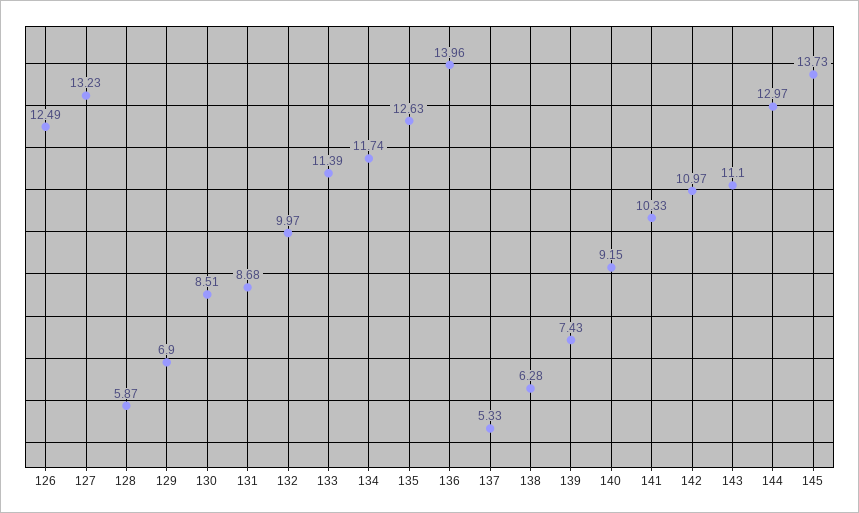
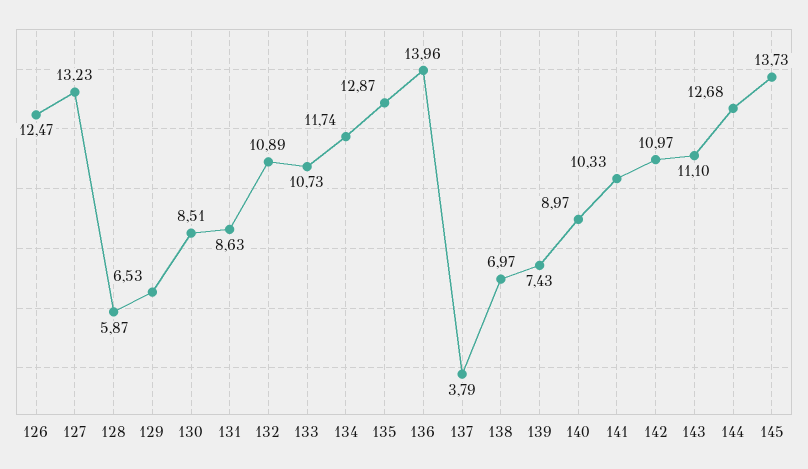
  {
-   "126": 12.49,
+   "126": 12.47,
    "127": 13.23,
    "128": 5.87,
-   "129": 6.9,
+   "129": 6.53,
    "130": 8.51,
-   "131": 8.68,
+   "131": 8.63,
-   "132": 9.97,
+   "132": 10.89,
-   "133": 11.39,
+   "133": 10.73,
    "134": 11.74,
-   "135": 12.63,
+   "135": 12.87,
    "136": 13.96,
-   "137": 5.33,
+   "137": 3.79,
-   "138": 6.28,
+   "138": 6.97,
    "139": 7.43,
-   "140": 9.15,
+   "140": 8.97,
    "141": 10.33,
    "142": 10.97,
    "143": 11.1,
-   "144": 12.97,
+   "144": 12.68,
    "145": 13.73
  }

